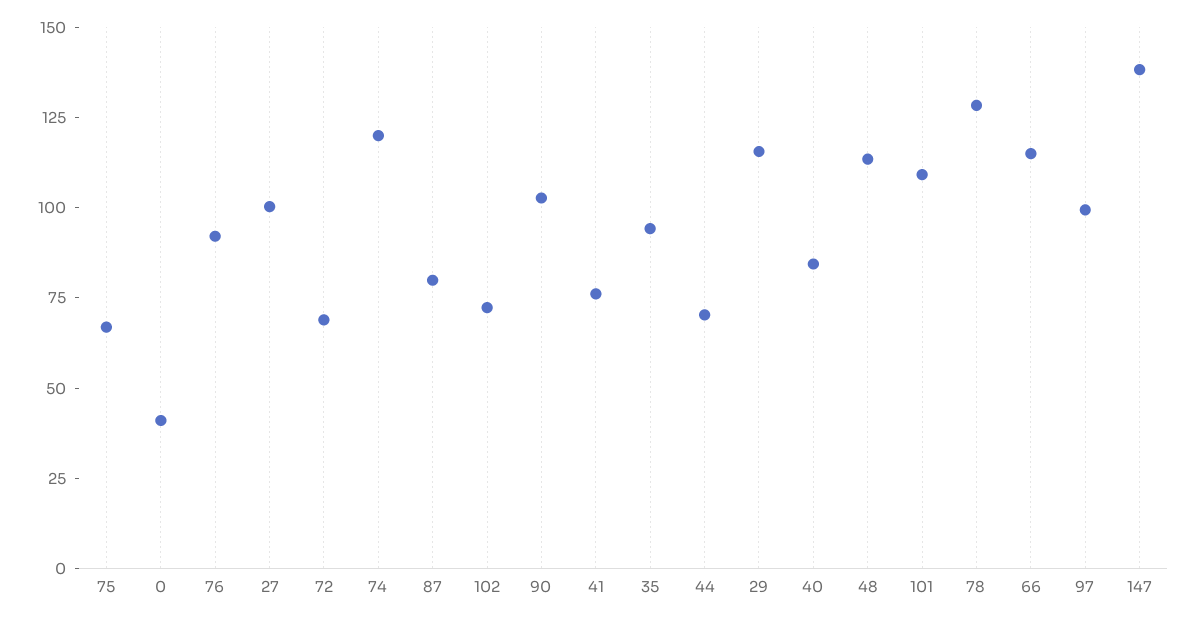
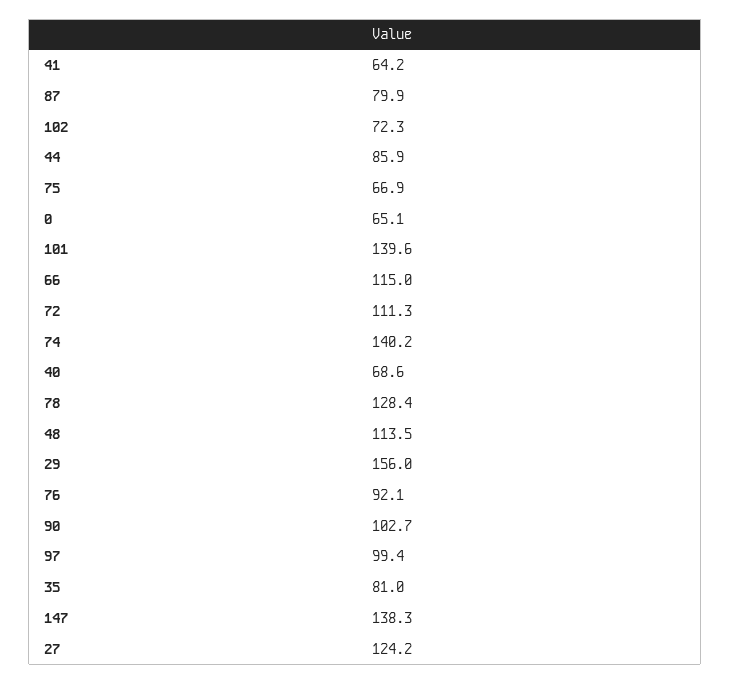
  {
    "75": 66.9,
-   "0": 40,
+   "0": 65.1,
    "76": 92.1,
-   "27": 100,
+   "27": 124.2,
-   "72": 70,
+   "72": 111.3,
-   "74": 120,
+   "74": 140.2,
    "87": 79.9,
    "102": 72.3,
    "90": 102.7,
-   "41": 75,
+   "41": 64.2,
-   "35": 95,
+   "35": 81,
-   "44": 70,
+   "44": 85.9,
-   "29": 115,
+   "29": 156,
-   "40": 85,
+   "40": 68.6,
    "48": 113.5,
-   "101": 110,
+   "101": 139.6,
    "78": 128.4,
    "66": 115,
    "97": 99.4,
    "147": 138.3
  }

